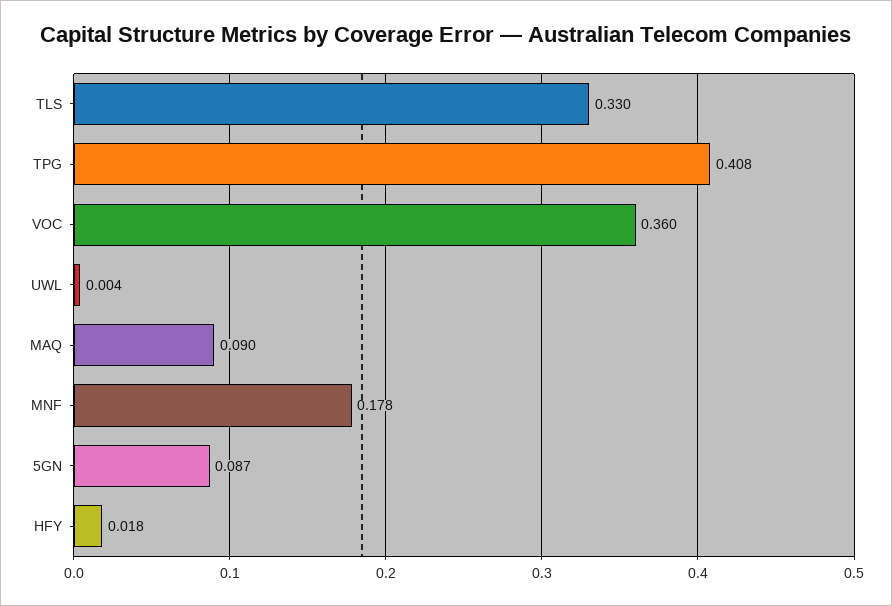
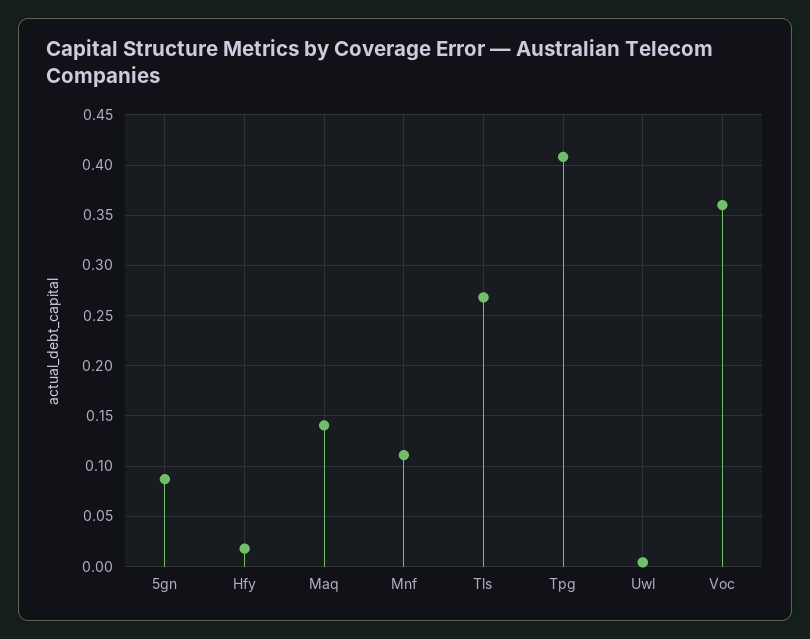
  {
-   "TLS": 0.33,
+   "TLS": 0.27,
    "TPG": 0.408,
    "VOC": 0.36,
    "UWL": 0.004,
-   "MAQ": 0.09,
+   "MAQ": 0.14,
-   "MNF": 0.178,
+   "MNF": 0.11,
    "5GN": 0.087,
    "HFY": 0.018
  }

